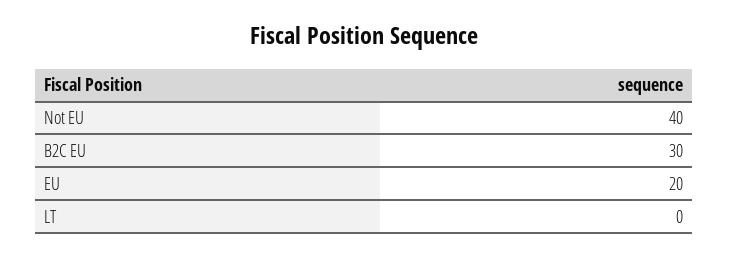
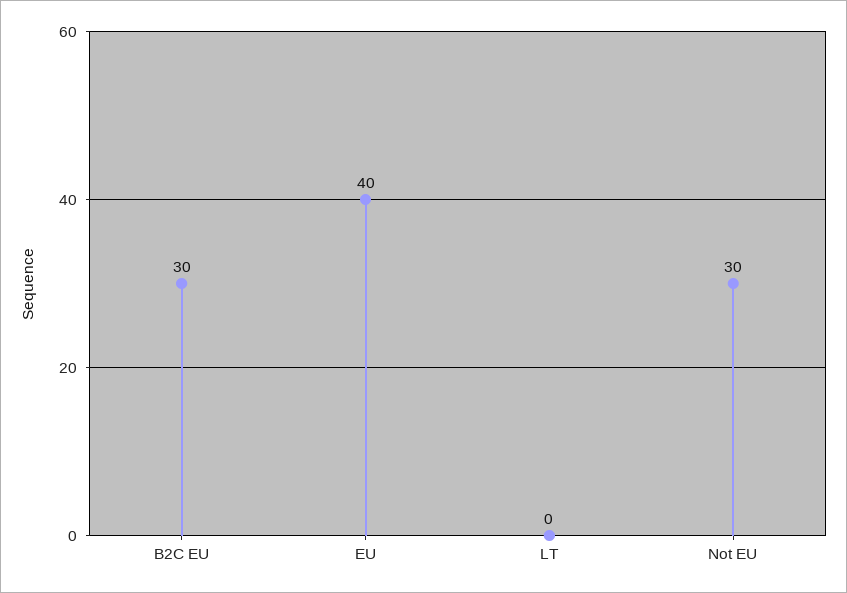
  {
-   "Not EU": 40,
+   "Not EU": 30,
    "B2C EU": 30,
-   "EU": 20,
+   "EU": 40,
    "LT": 0
  }

